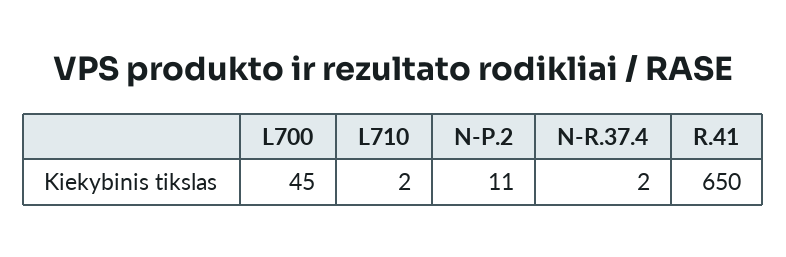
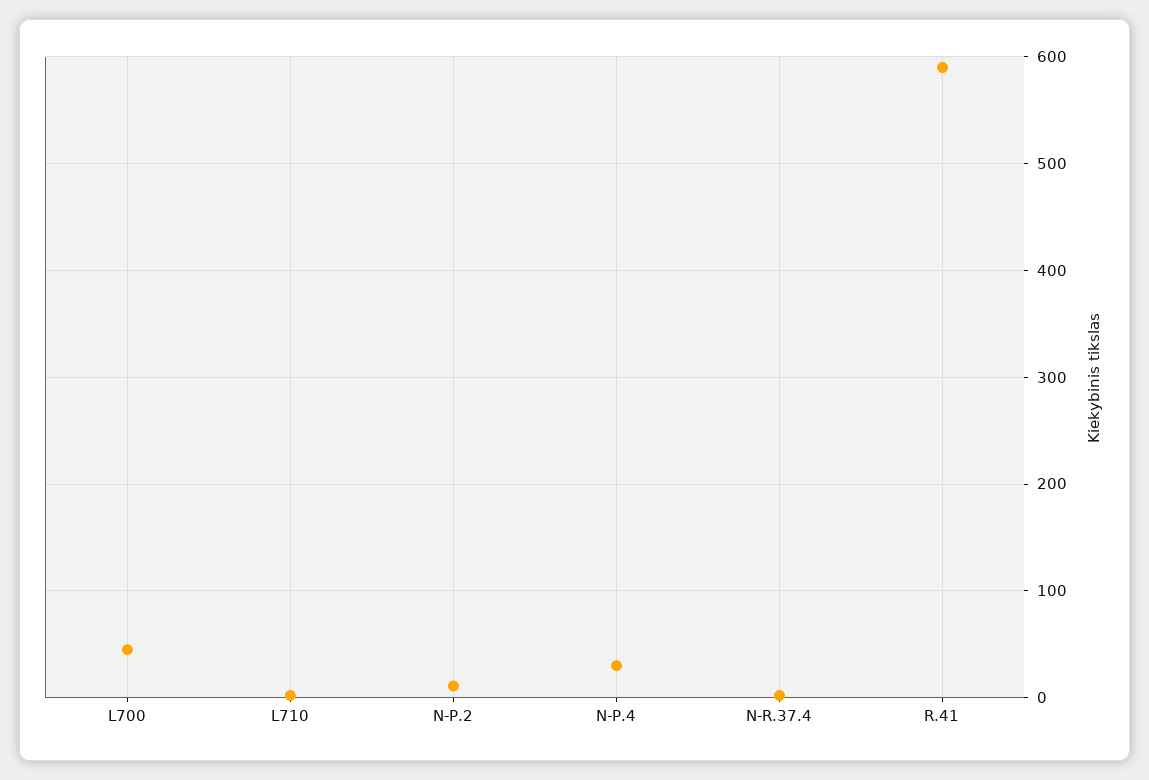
  {
    "L700": 45,
    "L710": 2,
    "N-P.2": 11,
    "N-R.37.4": 2,
-   "R.41": 650
+   "R.41": 590,
+   "N-P.4": 30
  }

